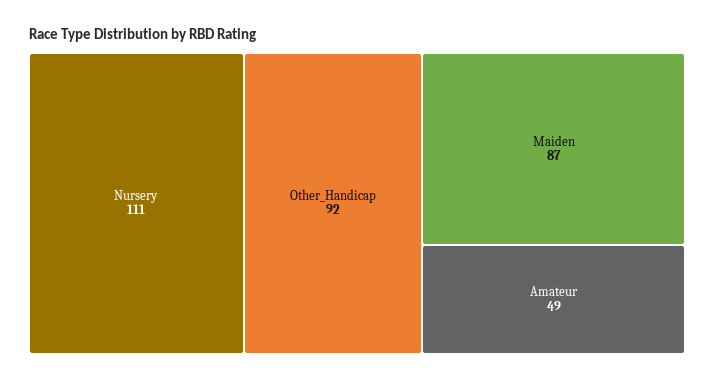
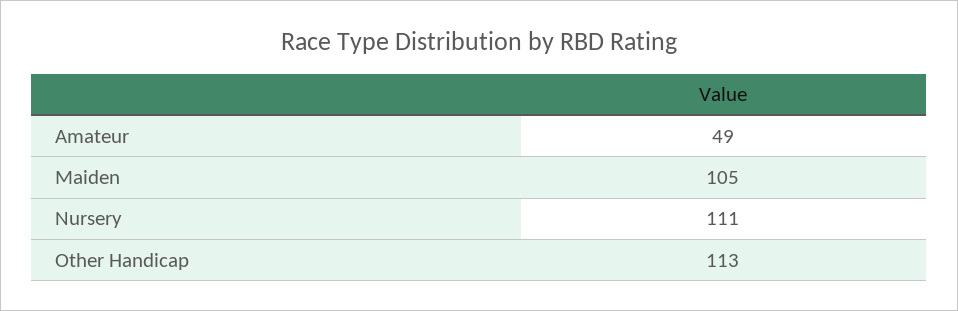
  {
    "Nursery": 111,
-   "Other_Handicap": 92,
+   "Other_Handicap": 113,
-   "Maiden": 87,
+   "Maiden": 105,
    "Amateur": 49
  }

